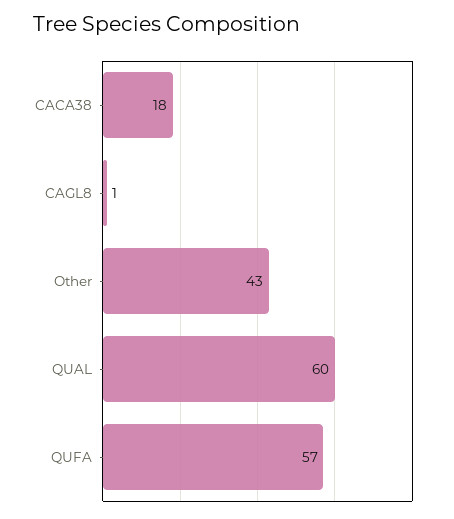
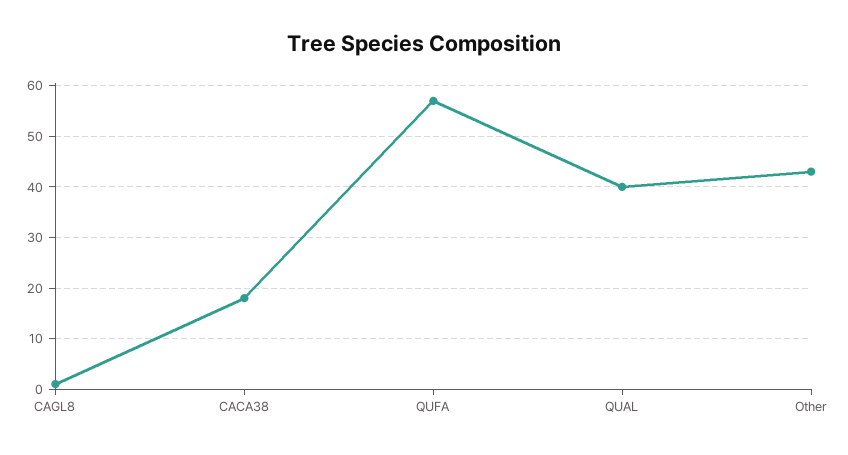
  {
    "CACA38": 18,
    "CAGL8": 1,
    "Other": 43,
-   "QUAL": 60,
+   "QUAL": 40,
    "QUFA": 57
  }

